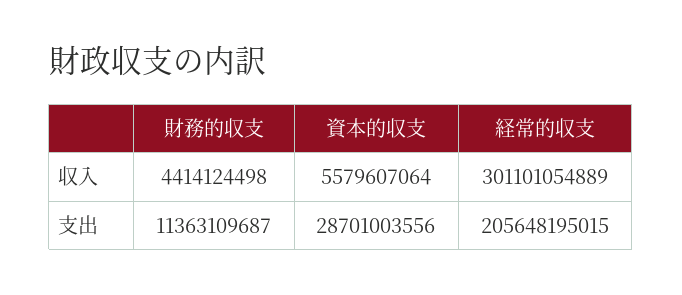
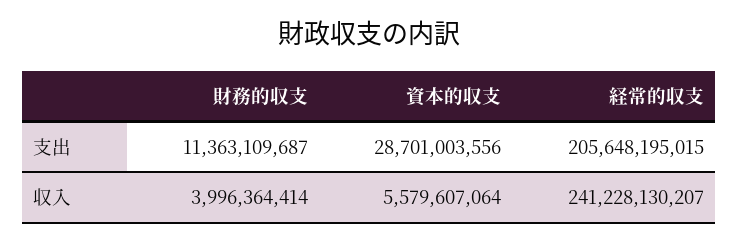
  {
    "財務的収支": {
-     "収入": 4414124498,
+     "収入": 3996364414,
      "支出": 11363109687
    },
    "資本的収支": {
      "収入": 5579607064,
      "支出": 28701003556
    },
    "経常的収支": {
-     "収入": 301101054889,
+     "収入": 241228130207,
      "支出": 205648195015
    }
  }

